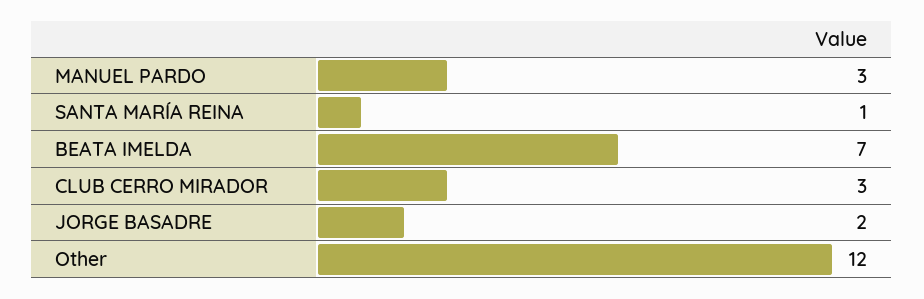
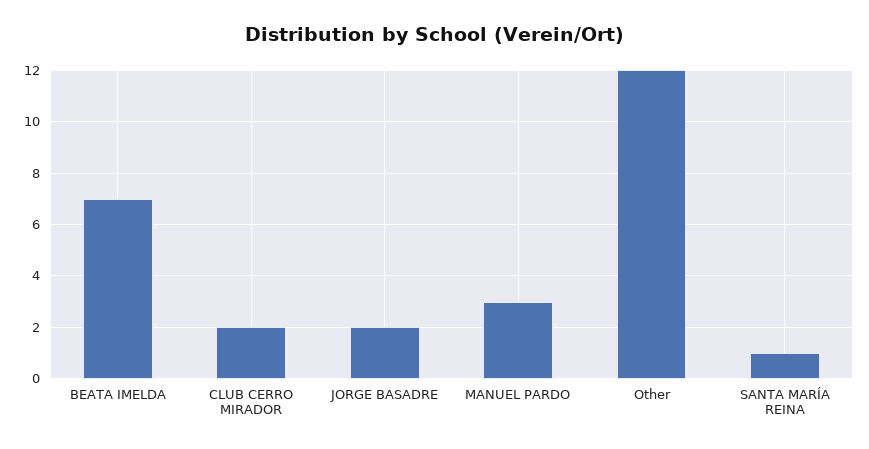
  {
    "MANUEL PARDO": 3,
    "SANTA MARÍA REINA": 1,
    "BEATA IMELDA": 7,
-   "CLUB CERRO MIRADOR": 3,
+   "CLUB CERRO MIRADOR": 2,
    "JORGE BASADRE": 2,
    "Other": 12
  }

